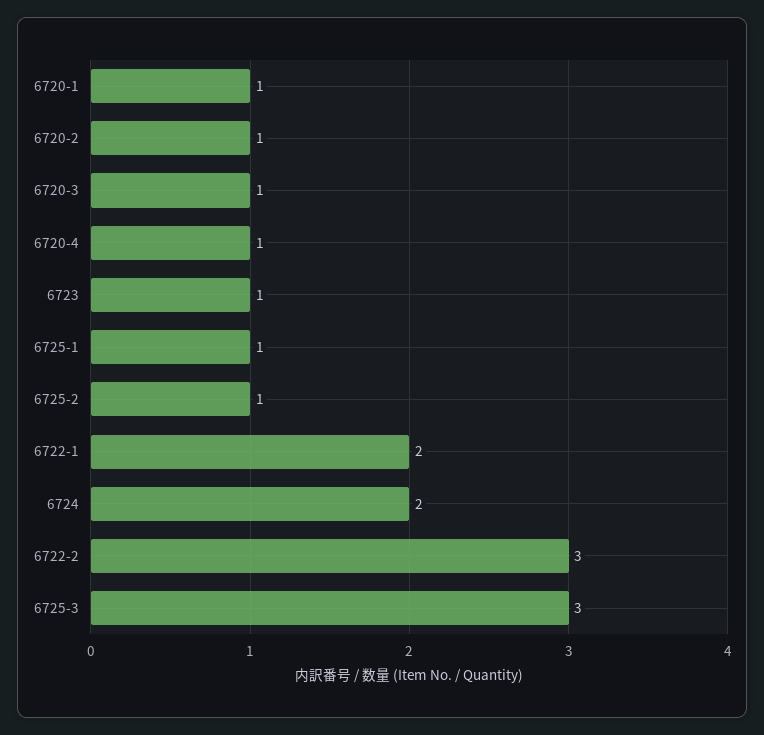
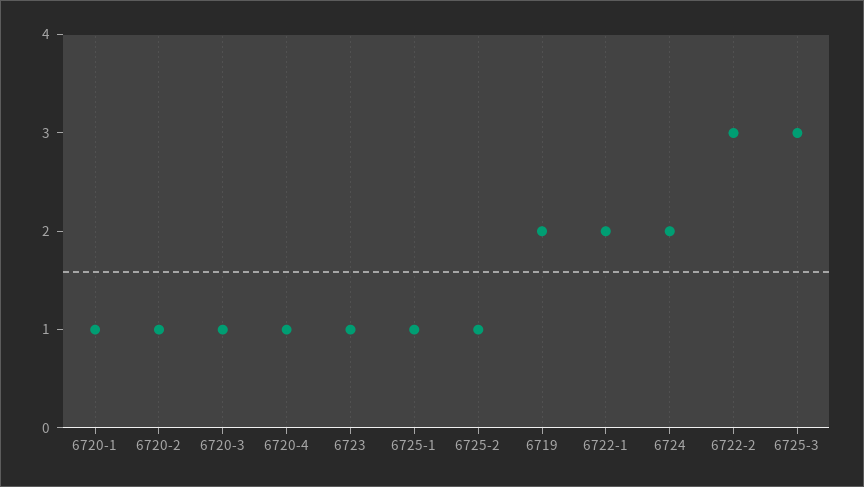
  {
    "6720-1": 1,
    "6720-2": 1,
    "6720-3": 1,
    "6720-4": 1,
    "6723": 1,
    "6725-1": 1,
    "6725-2": 1,
    "6722-1": 2,
    "6724": 2,
    "6722-2": 3,
-   "6725-3": 3
+   "6725-3": 3,
+   "6719": 2
  }

